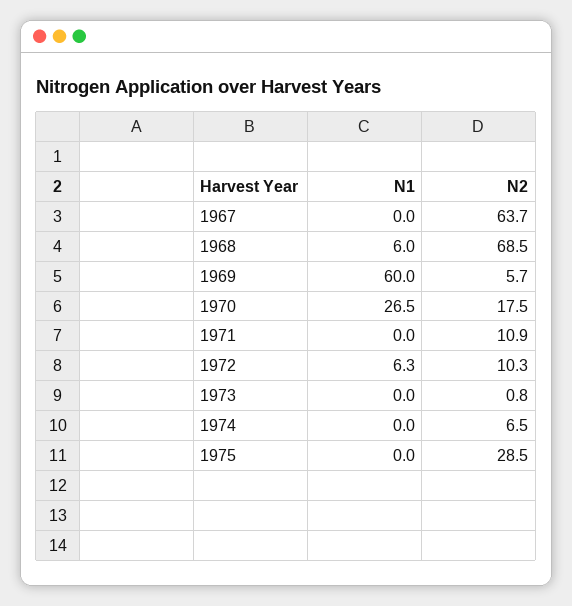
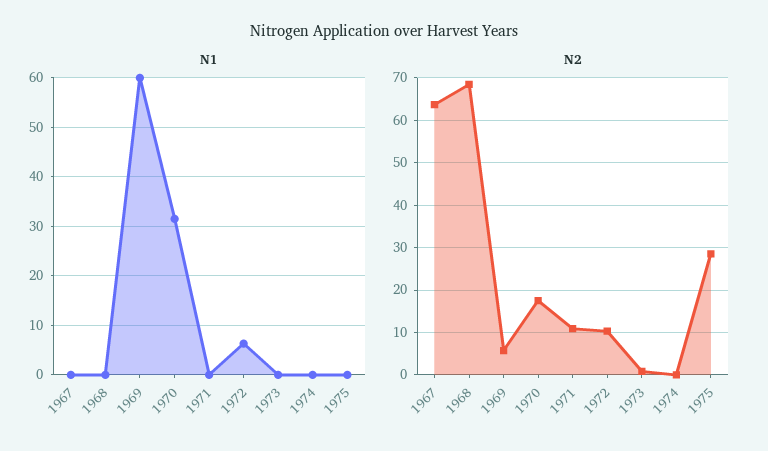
  {
    "N1": {
      "1967": 0,
-     "1968": 6,
+     "1968": 0,
      "1969": 60,
-     "1970": 26.5,
+     "1970": 32,
      "1971": 0,
      "1972": 6.3,
      "1973": 0,
      "1974": 0,
      "1975": 0
    },
    "N2": {
      "1967": 63.7,
      "1968": 68.5,
      "1969": 5.7,
      "1970": 17.5,
      "1971": 10.9,
      "1972": 10.3,
      "1973": 0.8,
-     "1974": 6.5,
+     "1974": 0,
      "1975": 28.5
    }
  }

